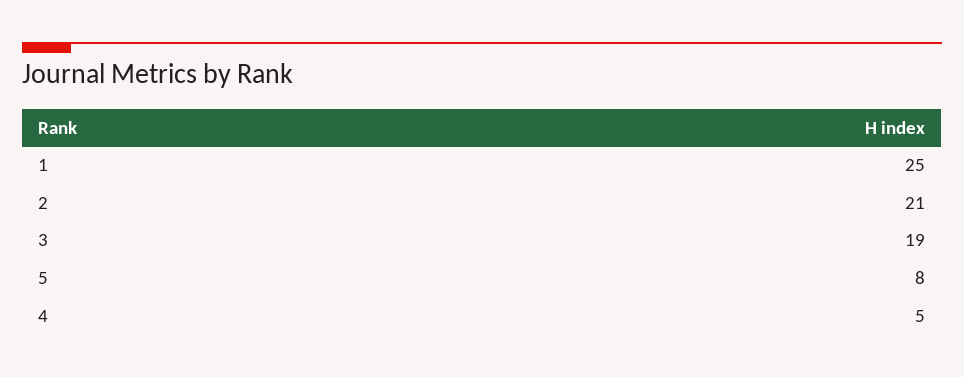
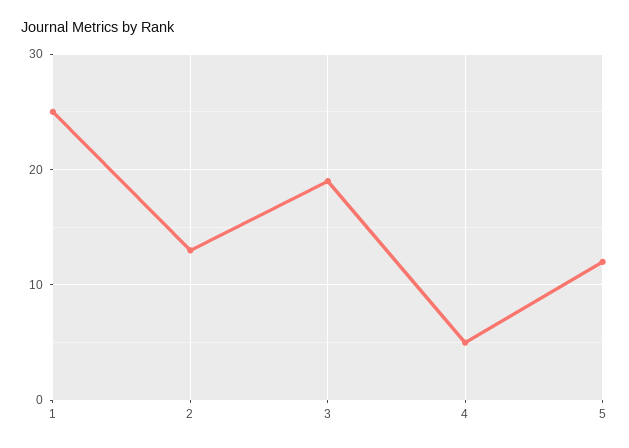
  {
    "1": 25,
-   "2": 21,
+   "2": 13,
    "3": 19,
-   "5": 8,
+   "5": 12,
    "4": 5
  }

